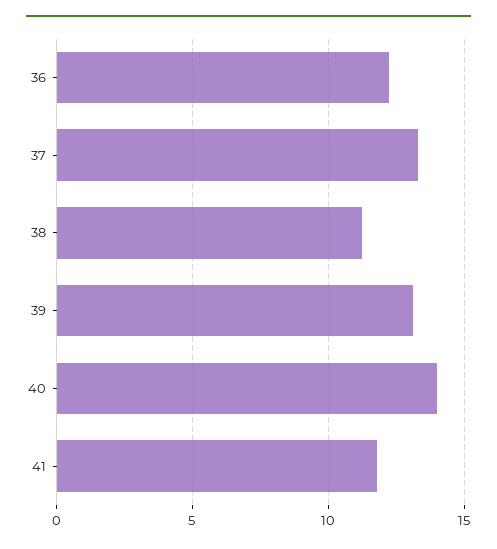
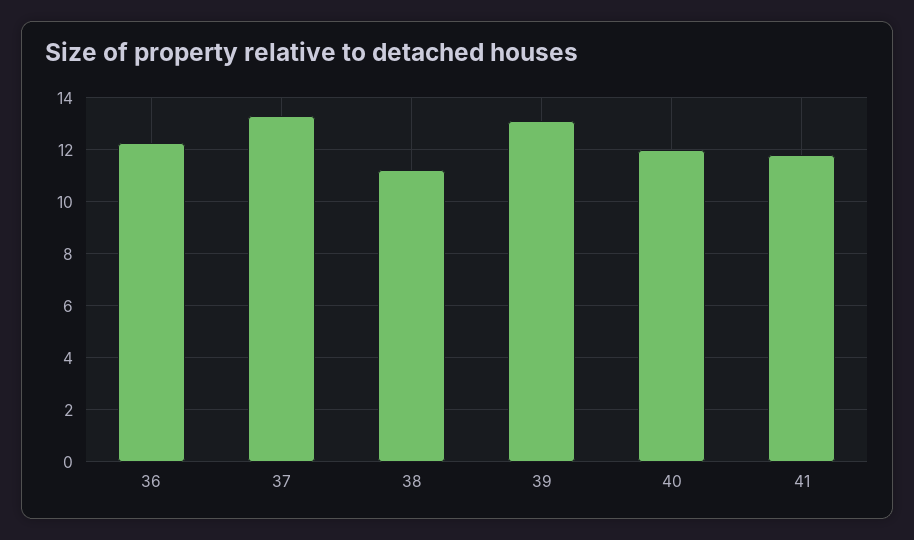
  {
    "36": 12.25,
    "37": 13.25,
    "38": 11.25,
    "39": 13.25,
-   "40": 14,
+   "40": 12,
    "41": 11.75
  }

